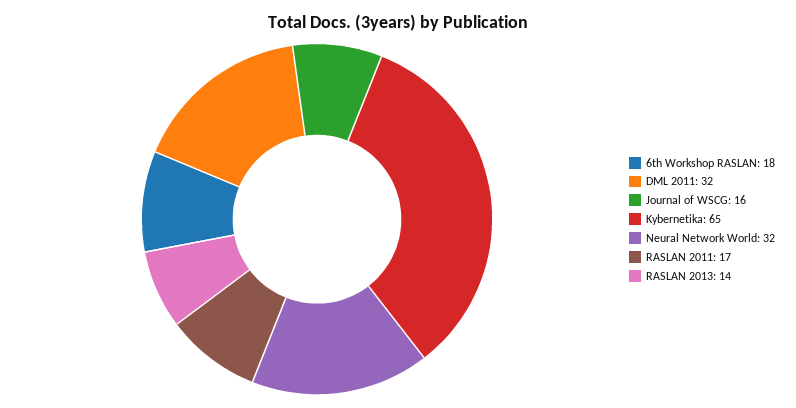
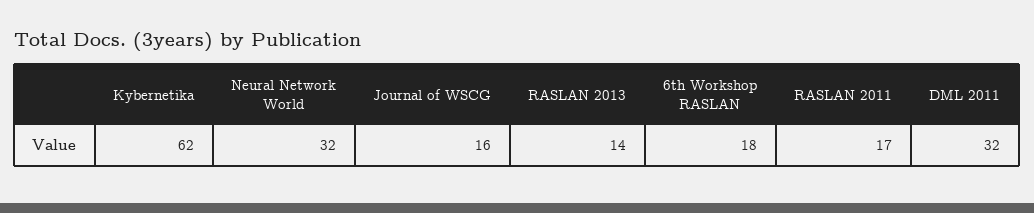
  {
    "6th Workshop RASLAN": 18,
    "DML 2011": 32,
    "Journal of WSCG": 16,
-   "Kybernetika": 65,
+   "Kybernetika": 62,
    "Neural Network World": 32,
    "RASLAN 2011": 17,
    "RASLAN 2013": 14
  }

